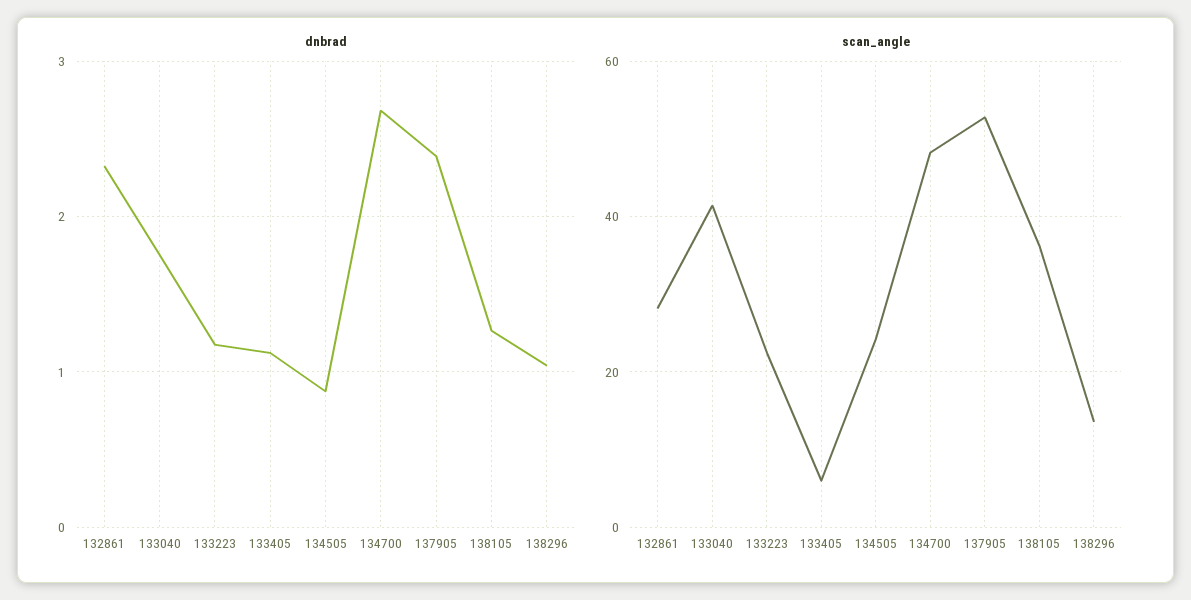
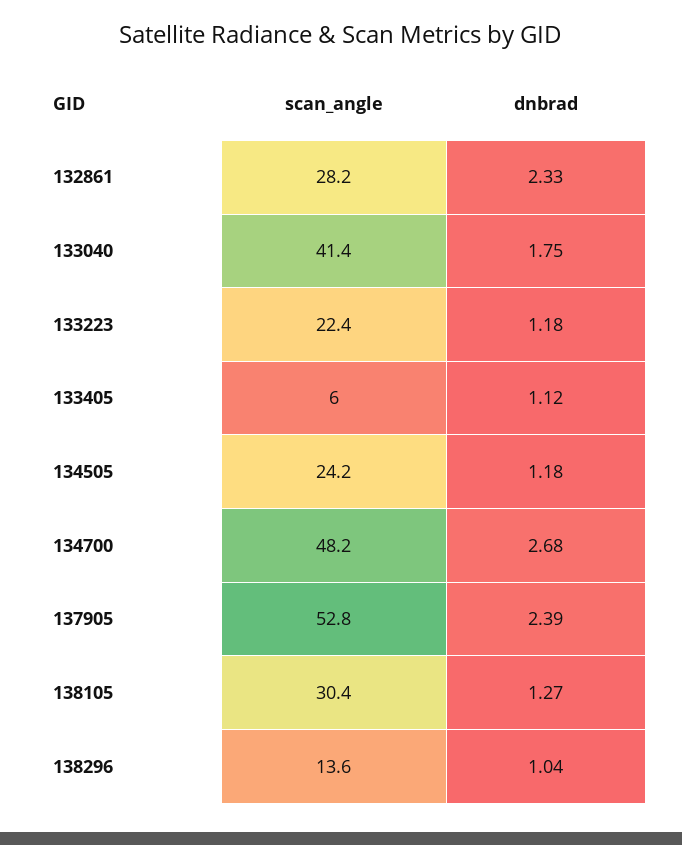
  {
    "dnbrad": {
      "132861": 2.33,
      "133040": 1.75,
      "133223": 1.18,
      "133405": 1.12,
-     "134505": 0.9,
+     "134505": 1.18,
      "134700": 2.68,
      "137905": 2.39,
      "138105": 1.27,
      "138296": 1.04
    },
    "scan_angle": {
      "132861": 28.2,
      "133040": 41.4,
      "133223": 22.4,
      "133405": 6,
      "134505": 24.2,
      "134700": 48.2,
      "137905": 52.8,
-     "138105": 36,
+     "138105": 30.4,
      "138296": 13.6
    }
  }

